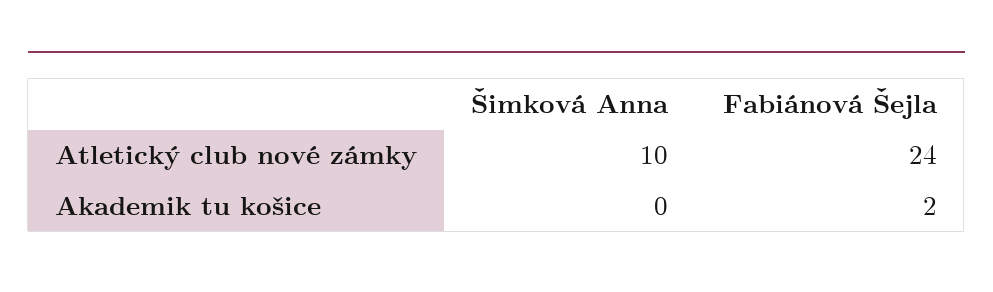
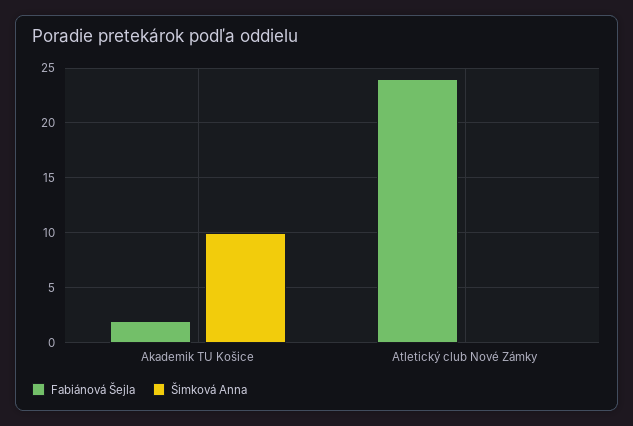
  {
    "Šimková Anna": {
-     "Atletický club nové zámky": 10,
+     "Atletický club nové zámky": 0,
-     "Akademik tu košice": 0
+     "Akademik tu košice": 10
    },
    "Fabiánová Šejla": {
      "Atletický club nové zámky": 24,
      "Akademik tu košice": 2
    }
  }

